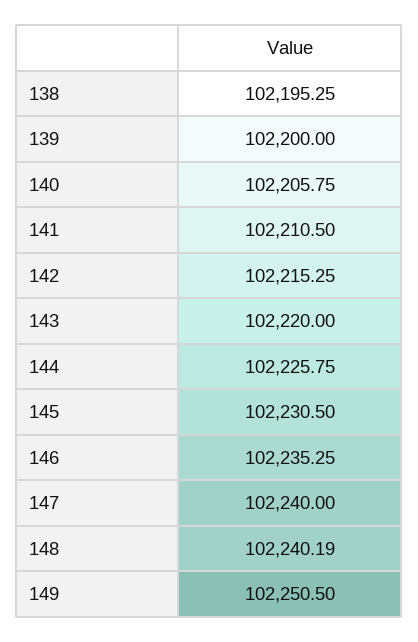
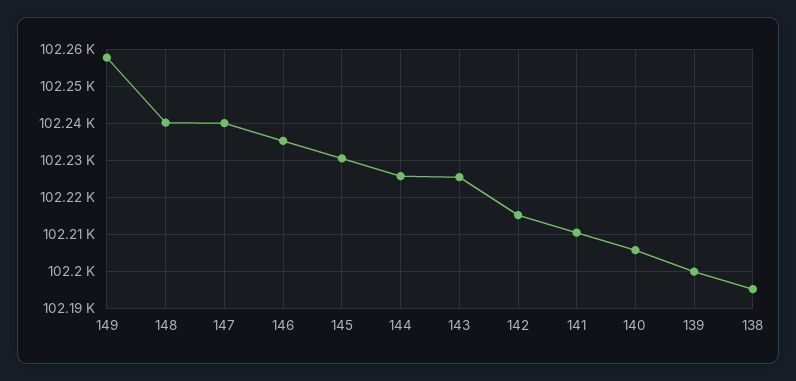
  {
    "138": 102195.25,
    "139": 102200,
    "140": 102205.75,
    "141": 102210.5,
    "142": 102215.25,
-   "143": 102220,
+   "143": 102226,
    "144": 102225.75,
    "145": 102230.5,
    "146": 102235.25,
    "147": 102240,
    "148": 102240.19,
-   "149": 102250.5
+   "149": 102258
  }

